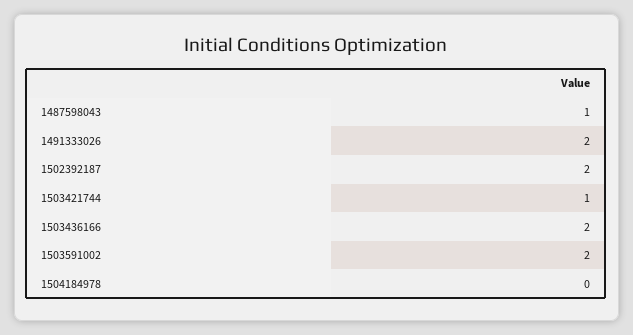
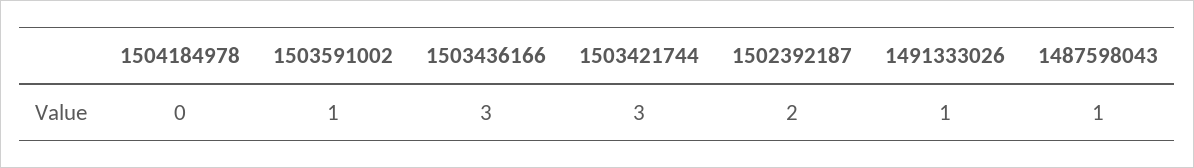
  {
    "1487598043": 1,
-   "1491333026": 2,
+   "1491333026": 1,
    "1502392187": 2,
-   "1503421744": 1,
+   "1503421744": 3,
-   "1503436166": 2,
+   "1503436166": 3,
-   "1503591002": 2,
+   "1503591002": 1,
    "1504184978": 0
  }

